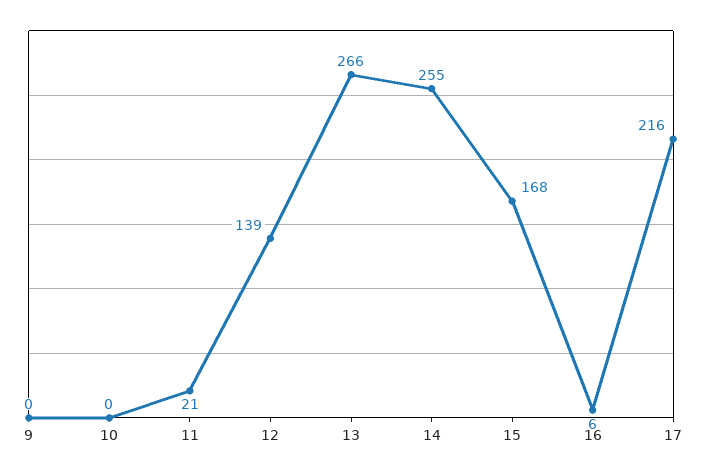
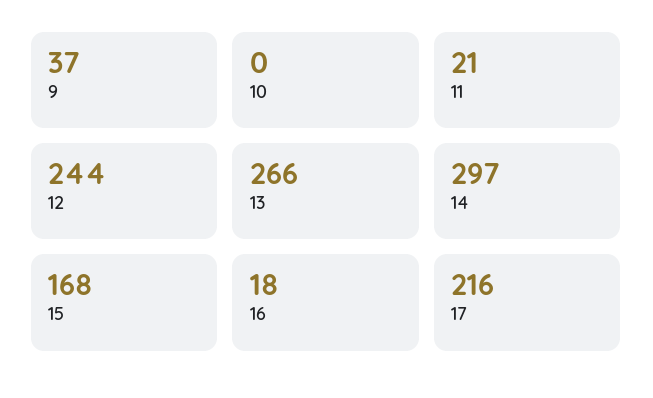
  {
-   "9": 0,
+   "9": 37,
    "10": 0,
    "11": 21,
-   "12": 139,
+   "12": 244,
    "13": 266,
-   "14": 255,
+   "14": 297,
    "15": 168,
-   "16": 6,
+   "16": 18,
    "17": 216
  }

